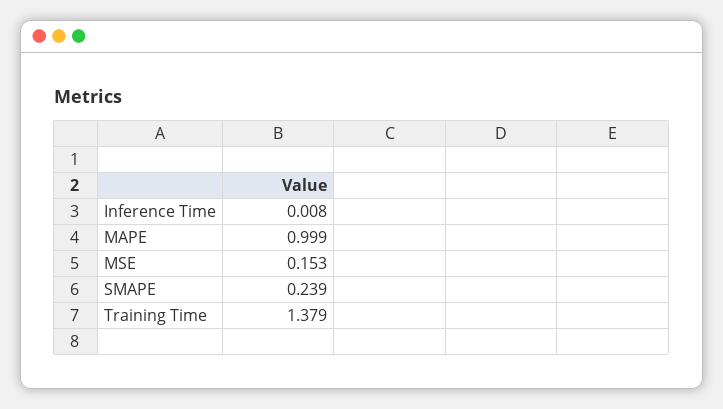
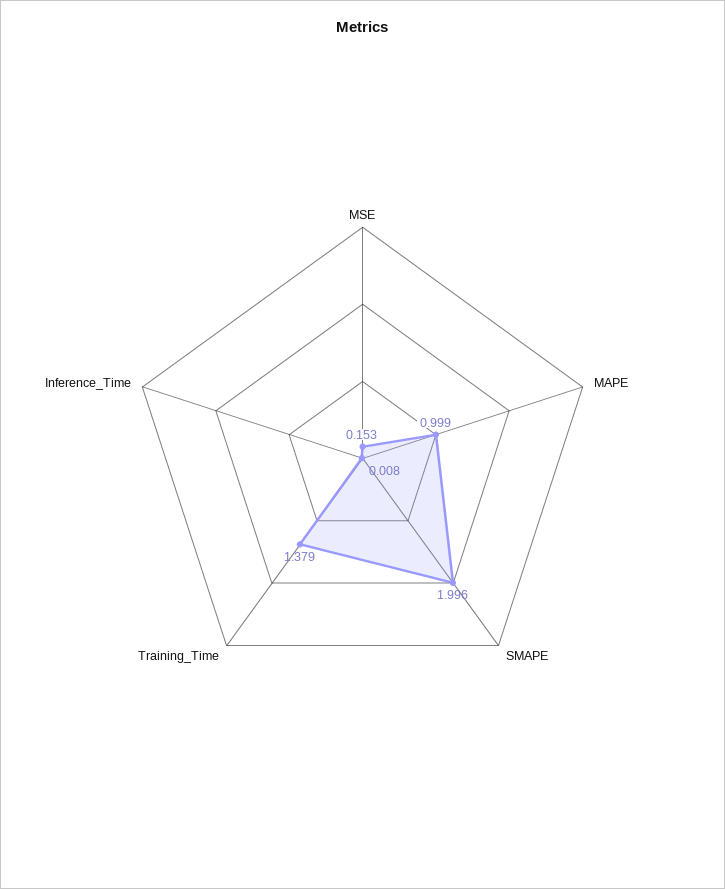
  {
    "Inference Time": 0.008,
    "MAPE": 0.999,
    "MSE": 0.153,
-   "SMAPE": 0.239,
+   "SMAPE": 1.996,
    "Training Time": 1.379
  }

